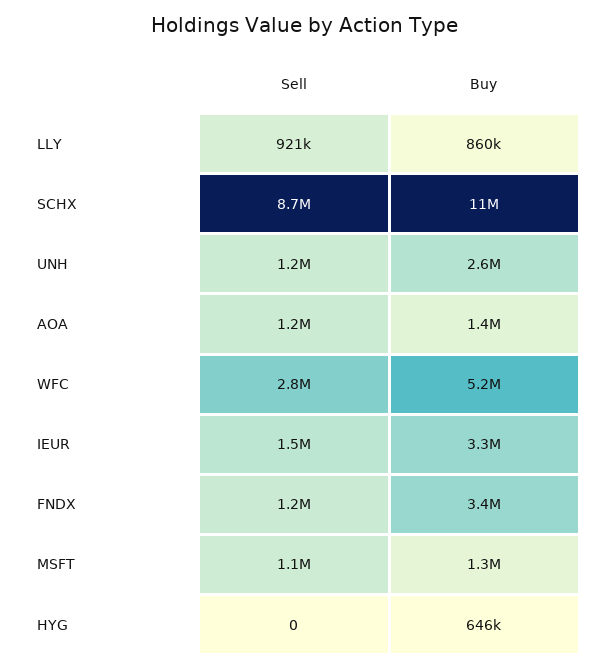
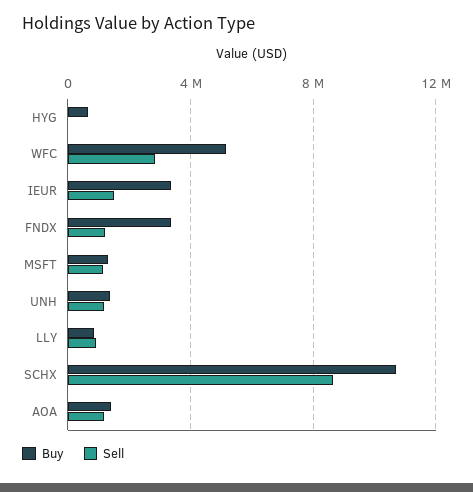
  {
    "Sell": {
      "LLY": 921000,
      "SCHX": 8700000,
      "UNH": 1200000,
      "AOA": 1200000,
      "WFC": 2800000,
      "IEUR": 1500000,
      "FNDX": 1200000,
      "MSFT": 1100000,
      "HYG": 0
    },
    "Buy": {
      "LLY": 860000,
      "SCHX": 11000000,
-     "UNH": 2600000,
+     "UNH": 1500000,
      "AOA": 1400000,
      "WFC": 5200000,
      "IEUR": 3300000,
      "FNDX": 3400000,
      "MSFT": 1300000,
      "HYG": 646000
    }
  }

